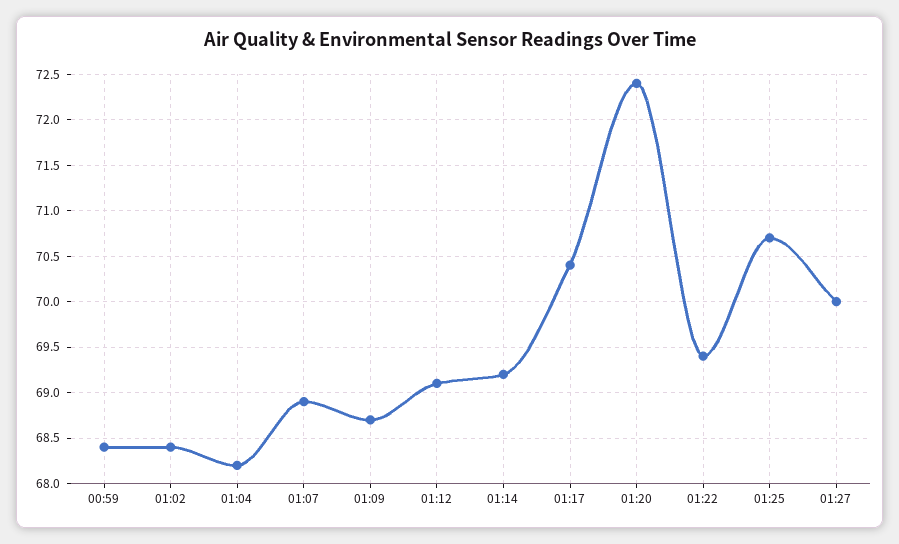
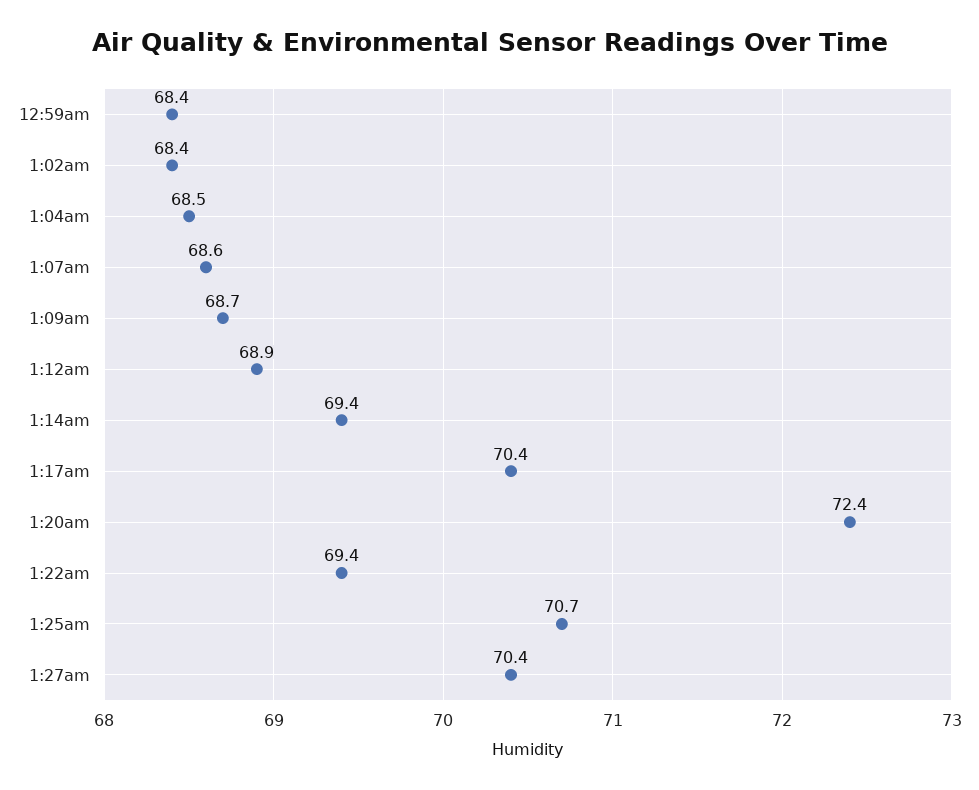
  {
    "00:59": 68.4,
    "01:02": 68.4,
-   "01:04": 68.2,
+   "01:04": 68.5,
-   "01:07": 68.9,
+   "01:07": 68.6,
    "01:09": 68.7,
-   "01:12": 69.1,
+   "01:12": 68.9,
-   "01:14": 69.2,
+   "01:14": 69.4,
    "01:17": 70.4,
    "01:20": 72.4,
    "01:22": 69.4,
    "01:25": 70.7,
-   "01:27": 70
+   "01:27": 70.4
  }

